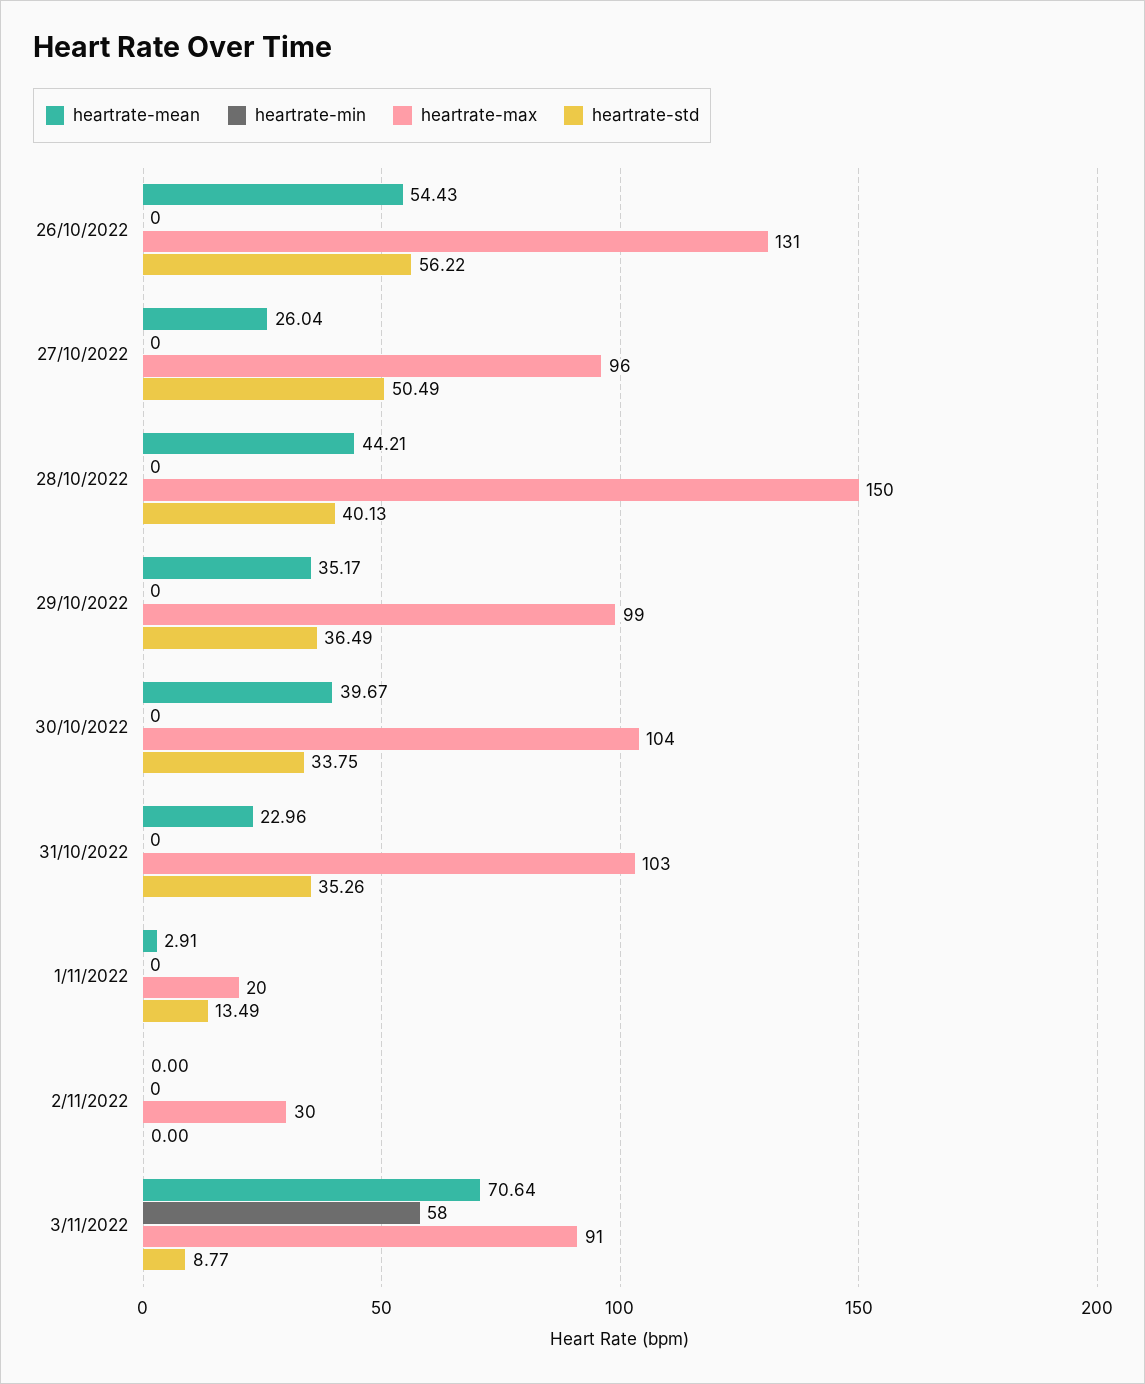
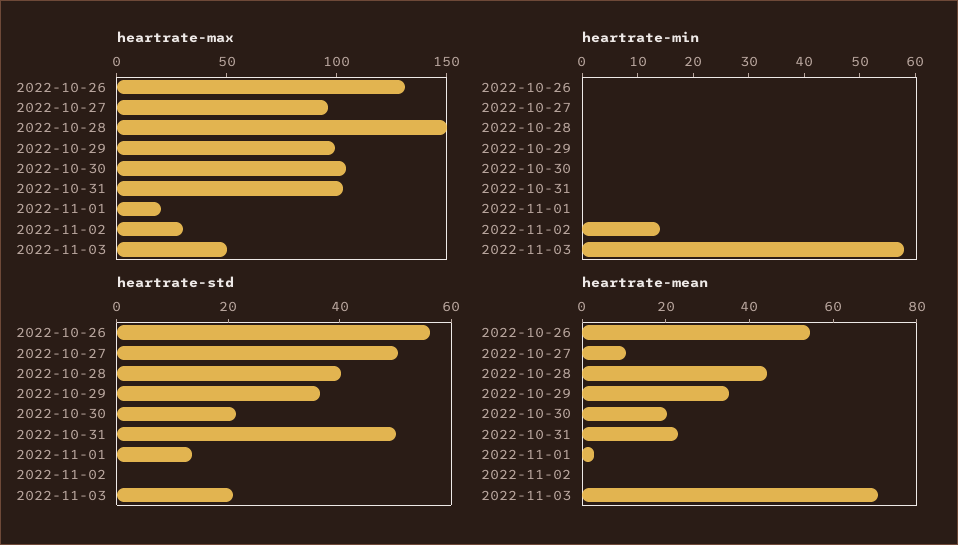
  {
    "heartrate-mean": {
      "26/10/2022": 54.43,
-     "27/10/2022": 26.04,
+     "27/10/2022": 10,
      "28/10/2022": 44.21,
      "29/10/2022": 35.17,
-     "30/10/2022": 39.67,
+     "30/10/2022": 20,
      "31/10/2022": 22.96,
      "1/11/2022": 2.91,
      "2/11/2022": 0,
      "3/11/2022": 70.64
    },
    "heartrate-min": {
      "26/10/2022": 0,
      "27/10/2022": 0,
      "28/10/2022": 0,
      "29/10/2022": 0,
      "30/10/2022": 0,
      "31/10/2022": 0,
      "1/11/2022": 0,
-     "2/11/2022": 0,
+     "2/11/2022": 15,
      "3/11/2022": 58
    },
    "heartrate-max": {
      "26/10/2022": 131,
      "27/10/2022": 96,
      "28/10/2022": 150,
      "29/10/2022": 99,
      "30/10/2022": 104,
      "31/10/2022": 103,
      "1/11/2022": 20,
      "2/11/2022": 30,
-     "3/11/2022": 91
+     "3/11/2022": 50
    },
    "heartrate-std": {
      "26/10/2022": 56.22,
      "27/10/2022": 50.49,
      "28/10/2022": 40.13,
      "29/10/2022": 36.49,
-     "30/10/2022": 33.75,
+     "30/10/2022": 20,
-     "31/10/2022": 35.26,
+     "31/10/2022": 50,
      "1/11/2022": 13.49,
      "2/11/2022": 0,
-     "3/11/2022": 8.77
+     "3/11/2022": 20
    }
  }

